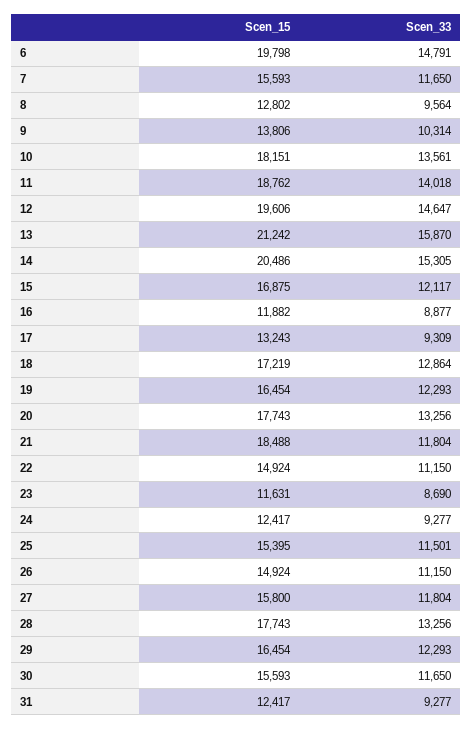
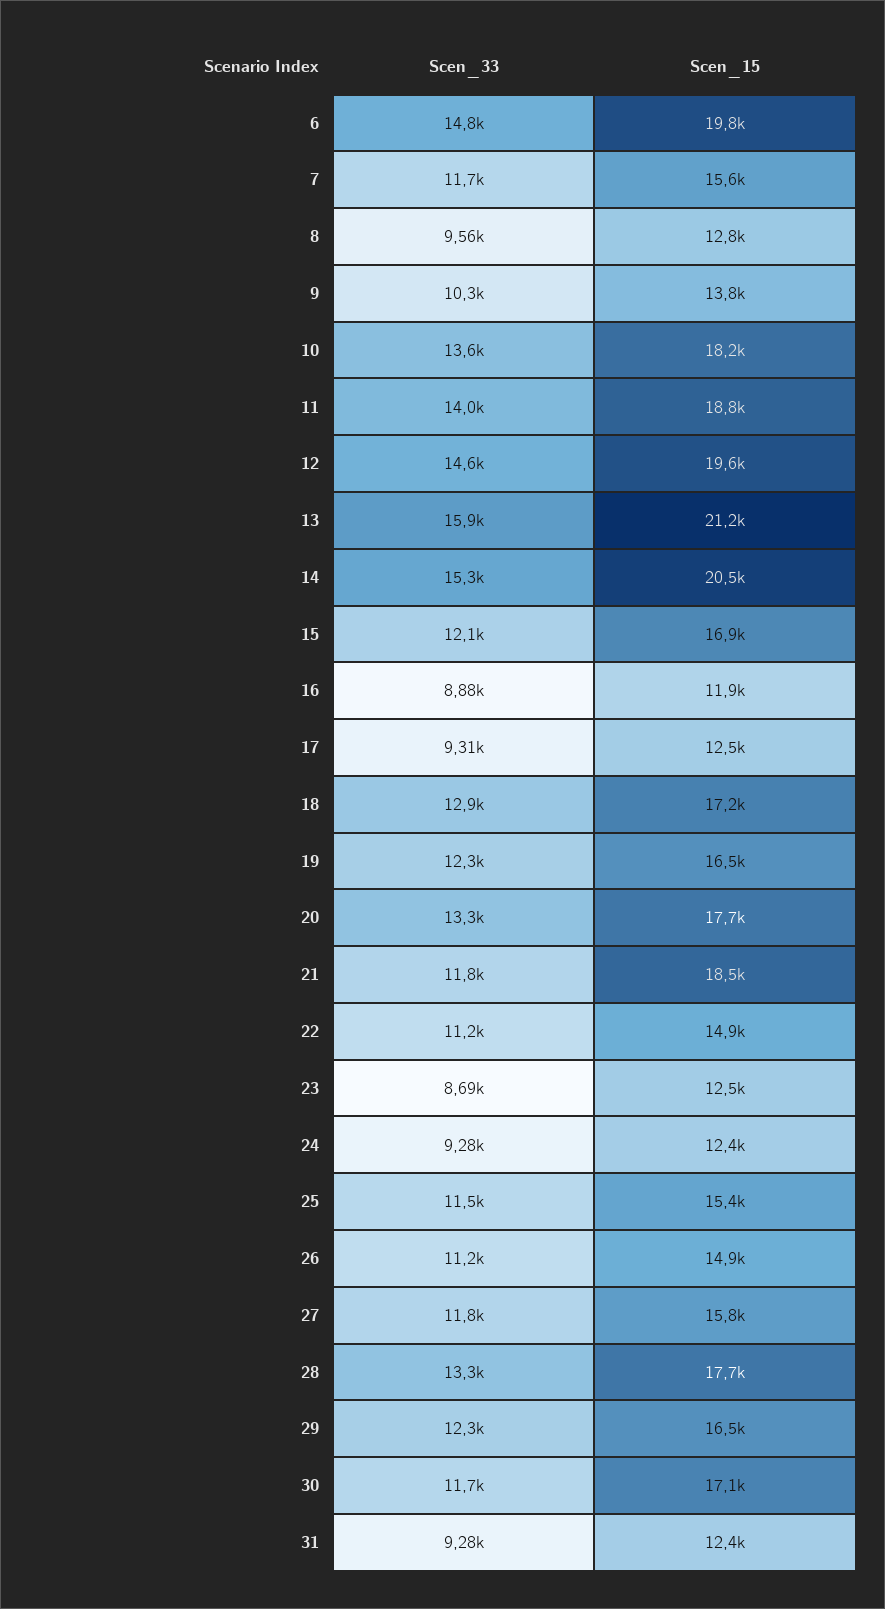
  {
    "Scen_15": {
      "6": 19798,
      "7": 15593,
      "8": 12802,
      "9": 13806,
      "10": 18151,
      "11": 18762,
      "12": 19606,
      "13": 21242,
      "14": 20486,
      "15": 16875,
      "16": 11882,
-     "17": 13243,
+     "17": 12500,
      "18": 17219,
      "19": 16454,
      "20": 17743,
      "21": 18488,
      "22": 14924,
-     "23": 11631,
+     "23": 12500,
      "24": 12417,
      "25": 15395,
      "26": 14924,
      "27": 15800,
      "28": 17743,
      "29": 16454,
-     "30": 15593,
+     "30": 17100,
      "31": 12417
    },
    "Scen_33": {
      "6": 14791,
      "7": 11650,
      "8": 9564,
      "9": 10314,
      "10": 13561,
      "11": 14018,
      "12": 14647,
      "13": 15870,
      "14": 15305,
      "15": 12117,
      "16": 8877,
      "17": 9309,
      "18": 12864,
      "19": 12293,
      "20": 13256,
      "21": 11804,
      "22": 11150,
      "23": 8690,
      "24": 9277,
      "25": 11501,
      "26": 11150,
      "27": 11804,
      "28": 13256,
      "29": 12293,
      "30": 11650,
      "31": 9277
    }
  }

